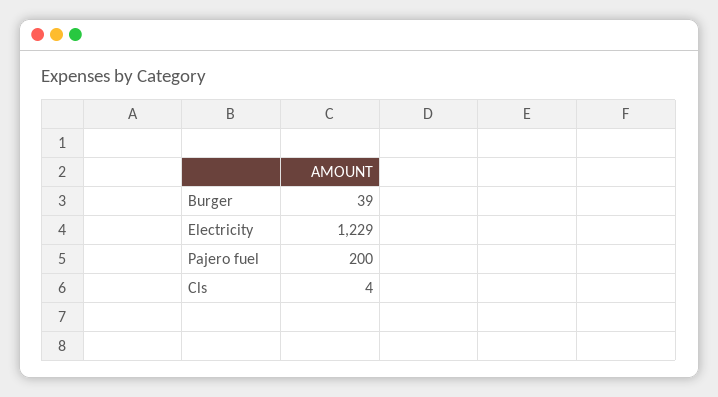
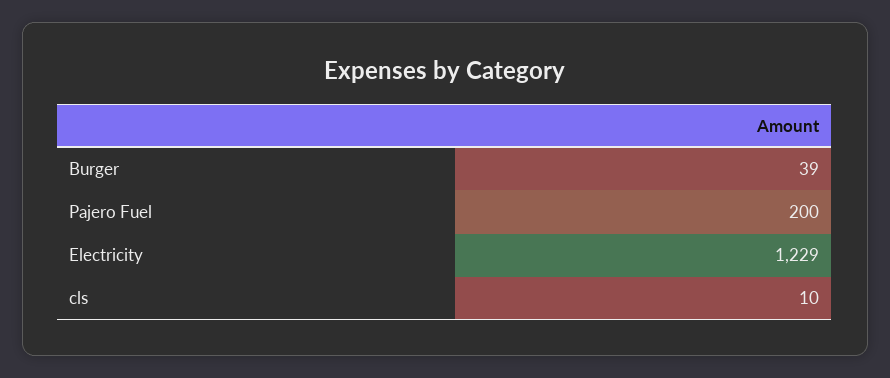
  {
    "Burger": 39,
    "Electricity": 1229,
    "Pajero fuel": 200,
-   "Cls": 4
+   "Cls": 10
  }

